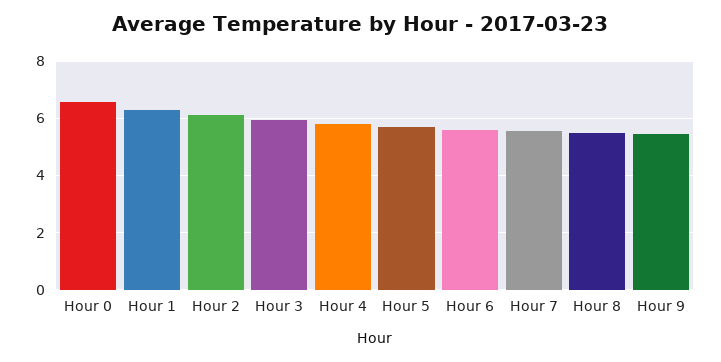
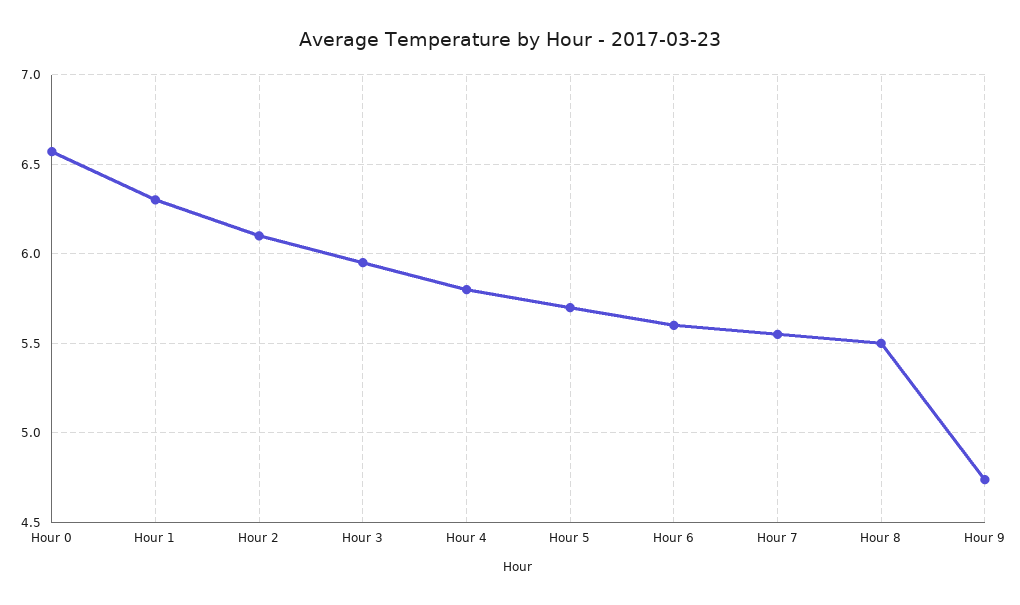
  {
    "Hour 0": 6.55,
    "Hour 1": 6.3,
    "Hour 2": 6.1,
    "Hour 3": 5.95,
    "Hour 4": 5.8,
    "Hour 5": 5.7,
    "Hour 6": 5.6,
    "Hour 7": 5.55,
    "Hour 8": 5.5,
-   "Hour 9": 5.5
+   "Hour 9": 4.75
  }

